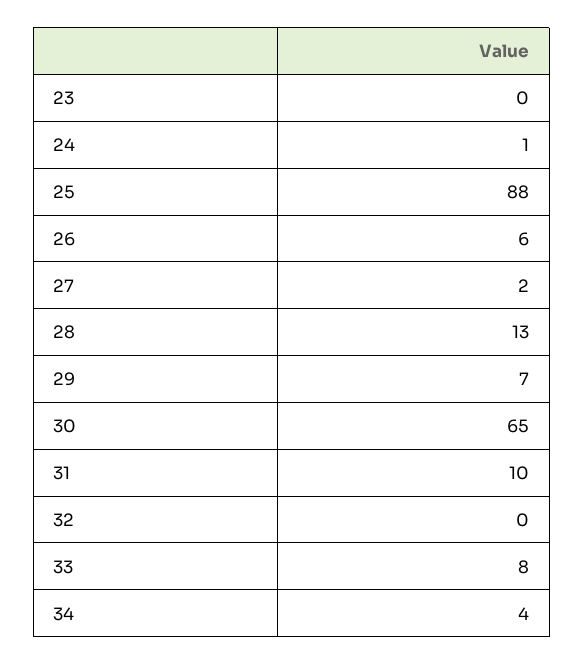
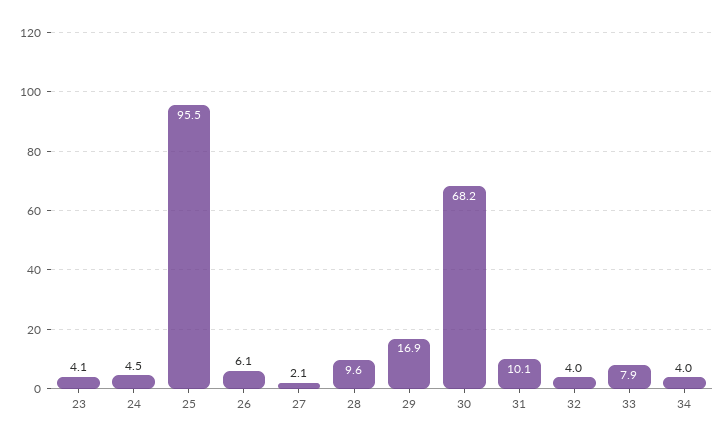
  {
-   "23": 0,
+   "23": 4.1,
-   "24": 1,
+   "24": 4.5,
-   "25": 88,
+   "25": 95.5,
    "26": 6.1,
    "27": 2.1,
-   "28": 13,
+   "28": 9.6,
-   "29": 7,
+   "29": 16.9,
-   "30": 65,
+   "30": 68.2,
    "31": 10.1,
-   "32": 0,
+   "32": 4,
    "33": 7.9,
    "34": 4
  }

